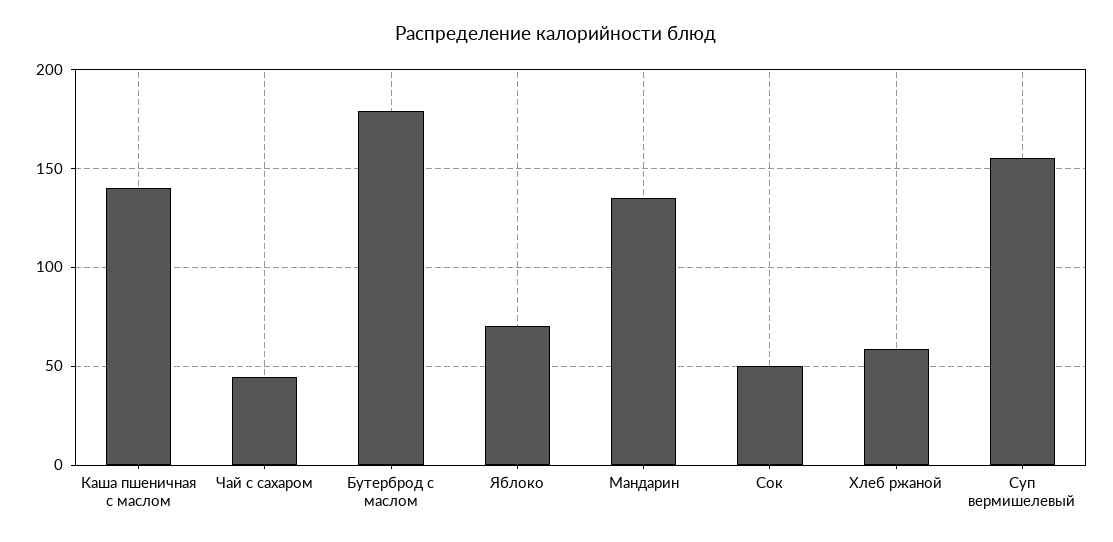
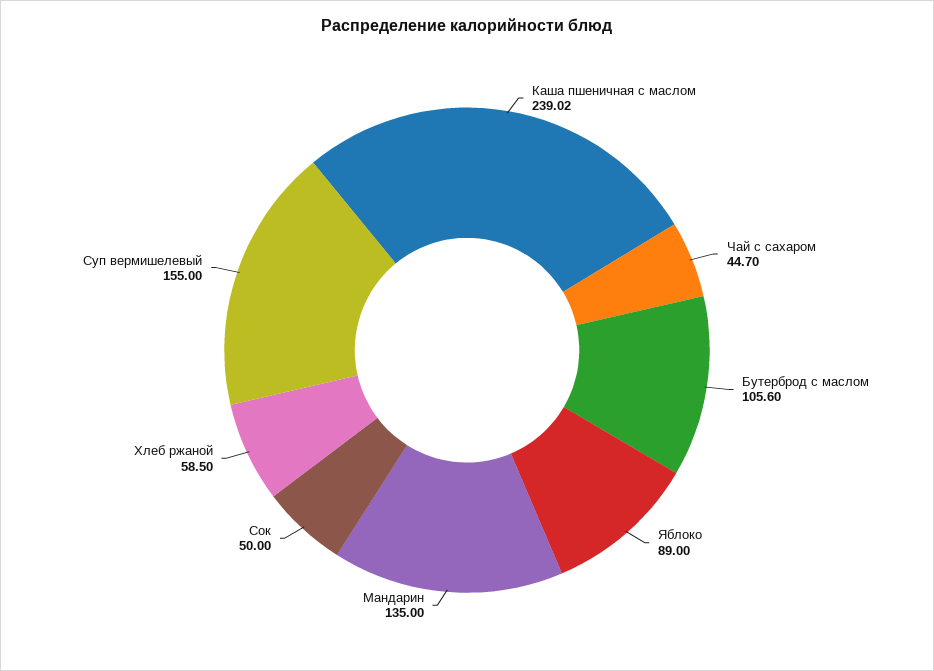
  {
-   "Каша пшеничная с маслом": 140,
+   "Каша пшеничная с маслом": 239.02,
    "Чай с сахаром": 44.7,
-   "Бутерброд с маслом": 180,
+   "Бутерброд с маслом": 105.6,
-   "Яблоко": 70,
+   "Яблоко": 89,
    "Мандарин": 135,
    "Сок": 50,
    "Хлеб ржаной": 58.5,
    "Суп вермишелевый": 155
  }

